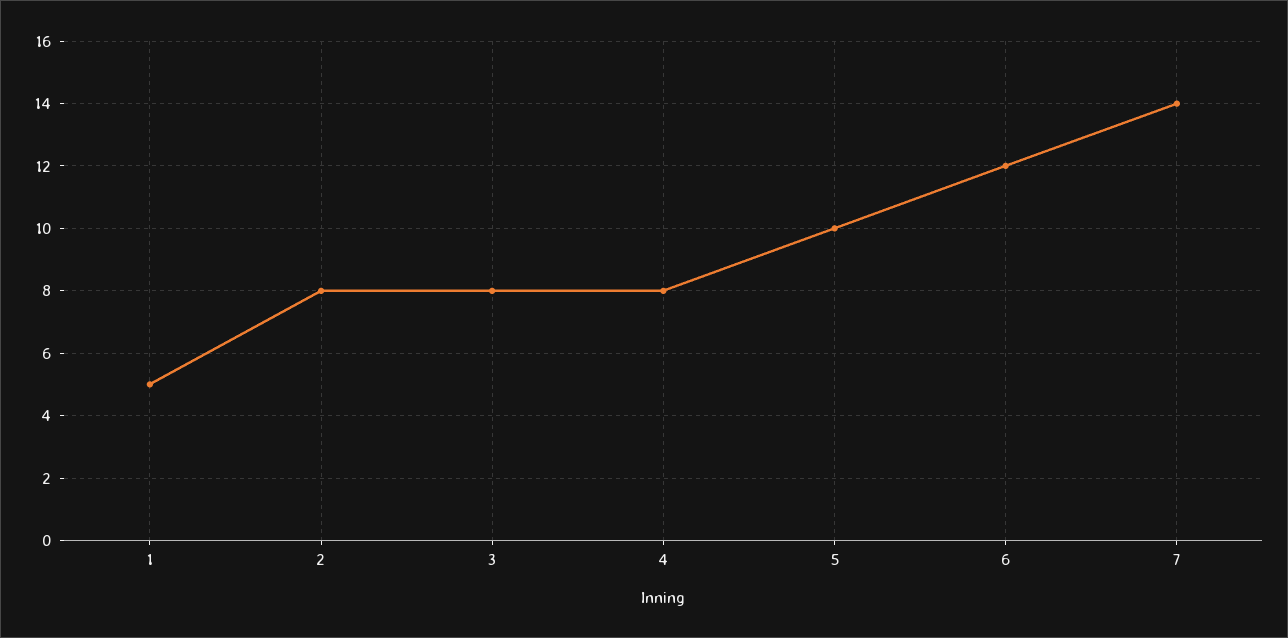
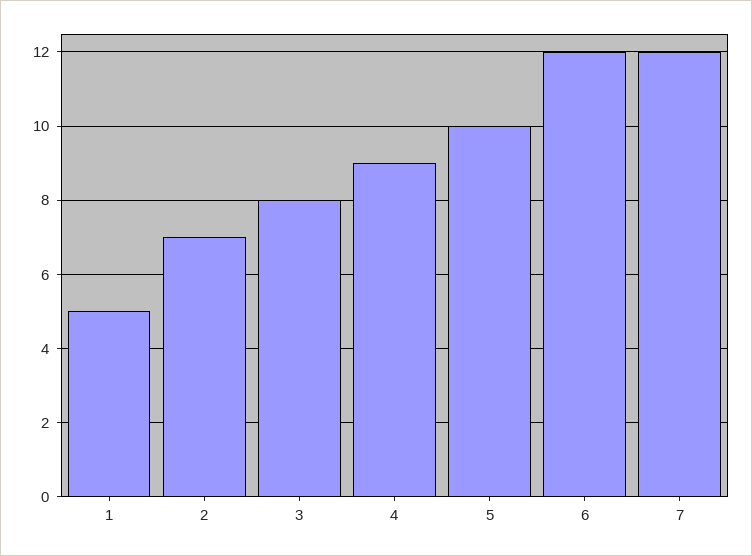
  {
    "1": 5,
-   "2": 8,
+   "2": 7,
    "3": 8,
-   "4": 8,
+   "4": 9,
    "5": 10,
    "6": 12,
-   "7": 14
+   "7": 12
  }

